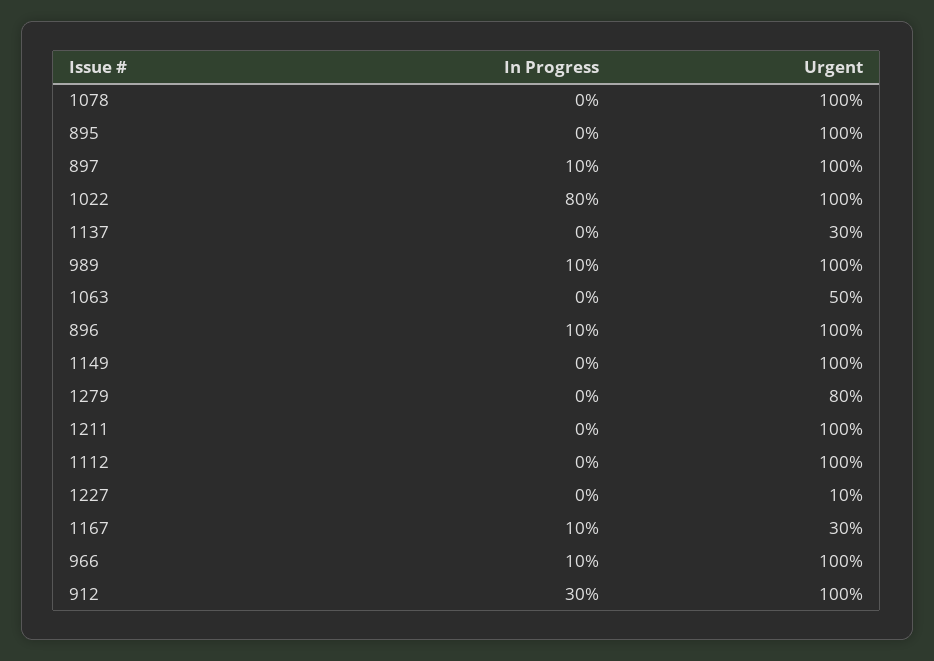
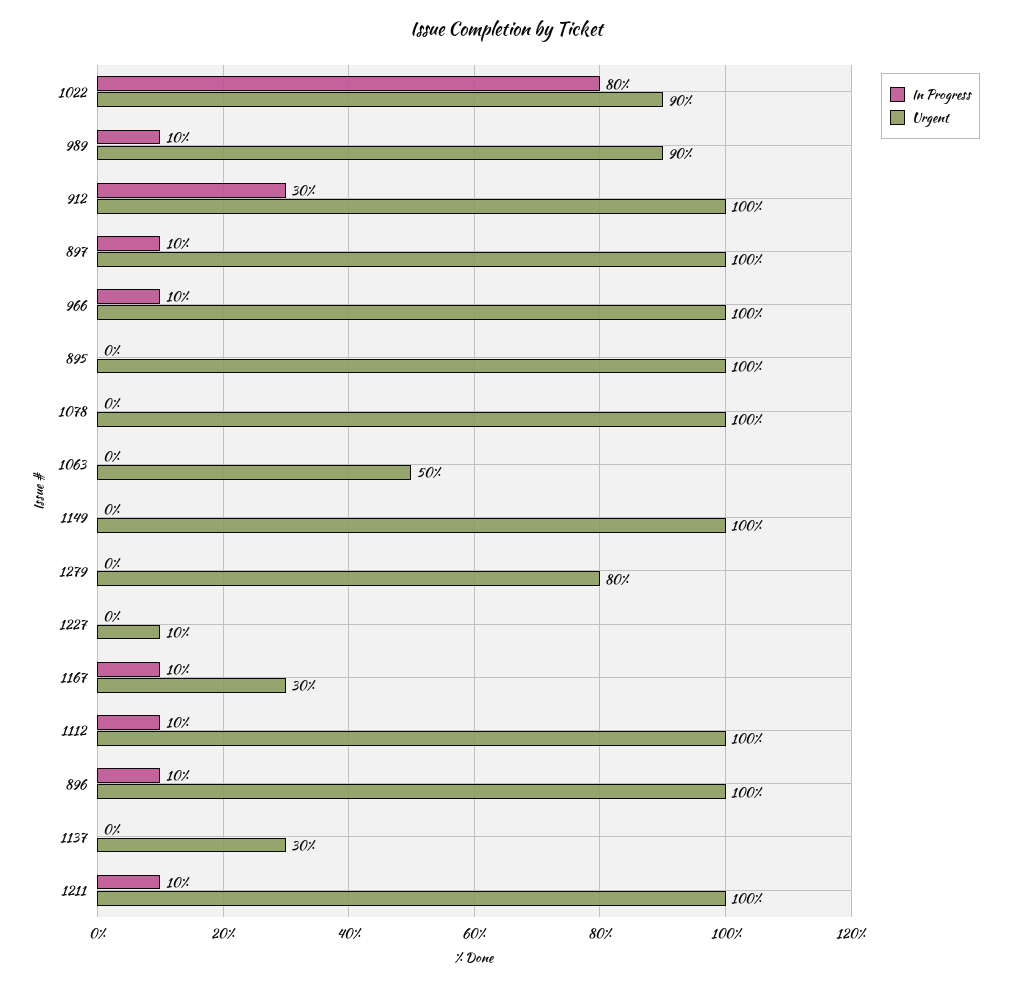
  {
    "In Progress": {
      "1078": 0,
      "895": 0,
      "897": 10,
      "1022": 80,
      "1137": 0,
      "989": 10,
      "1063": 0,
      "896": 10,
      "1149": 0,
      "1279": 0,
-     "1211": 0,
+     "1211": 10,
-     "1112": 0,
+     "1112": 10,
      "1227": 0,
      "1167": 10,
      "966": 10,
      "912": 30
    },
    "Urgent": {
      "1078": 100,
      "895": 100,
      "897": 100,
-     "1022": 100,
+     "1022": 90,
      "1137": 30,
-     "989": 100,
+     "989": 90,
      "1063": 50,
      "896": 100,
      "1149": 100,
      "1279": 80,
      "1211": 100,
      "1112": 100,
      "1227": 10,
      "1167": 30,
      "966": 100,
      "912": 100
    }
  }

